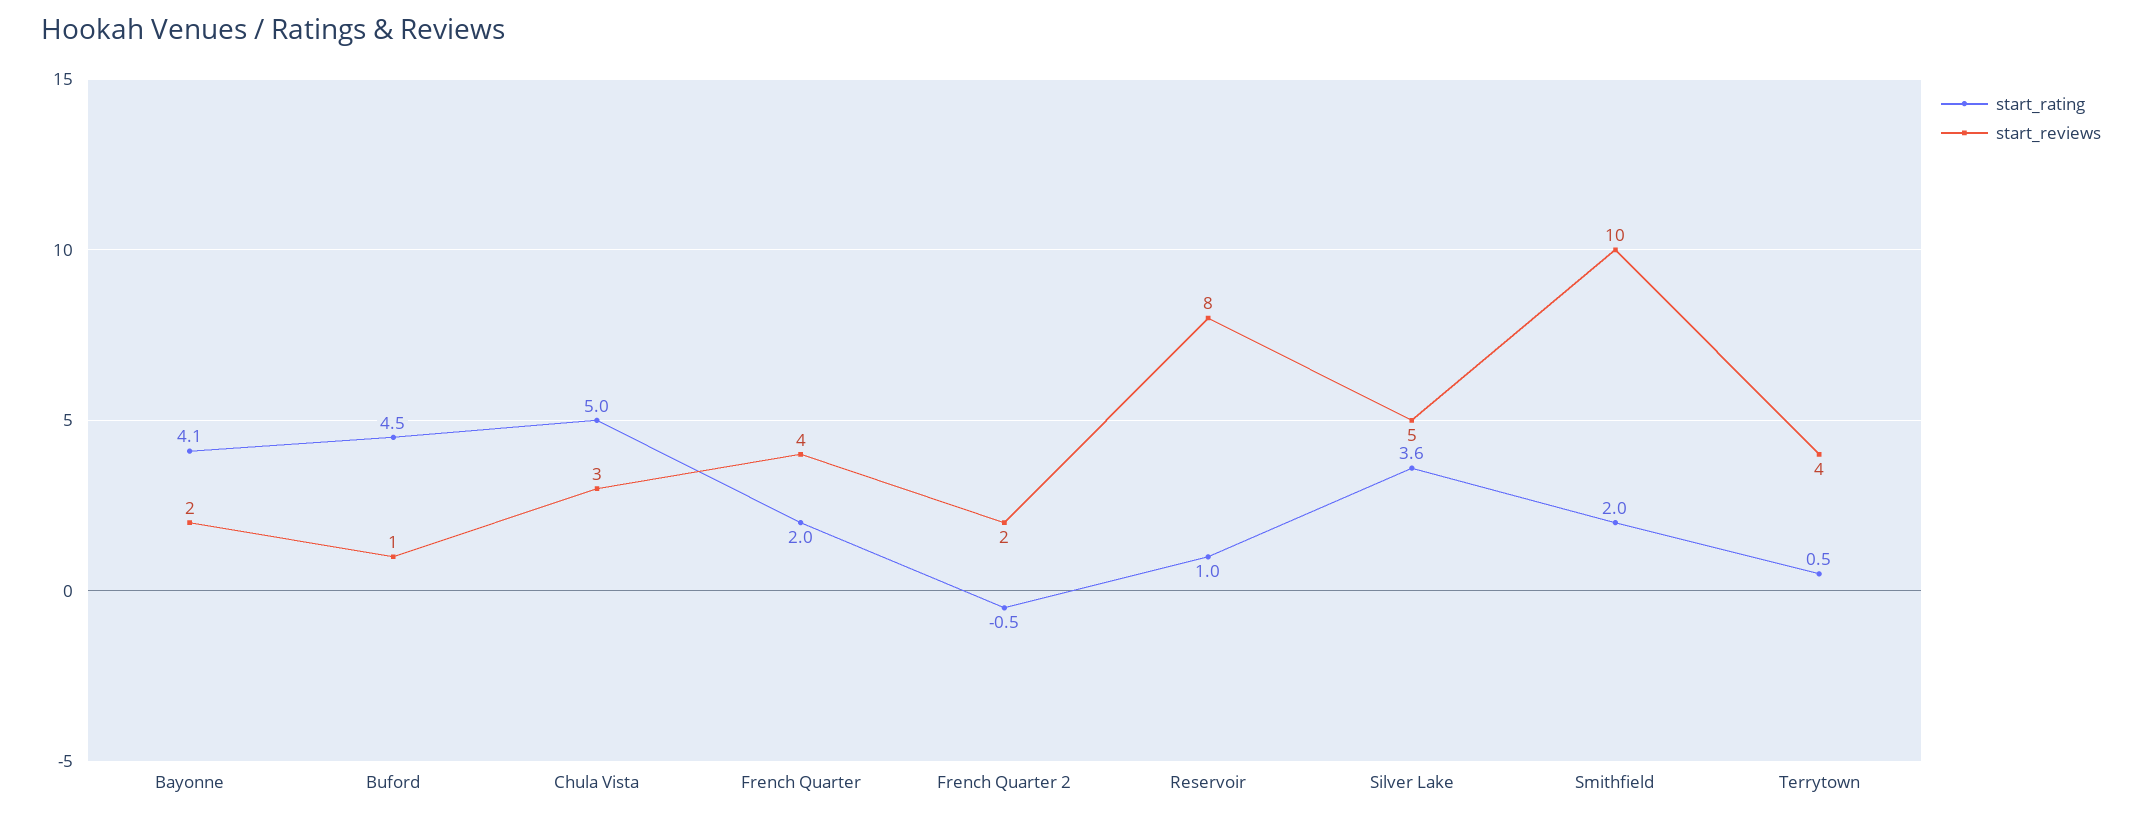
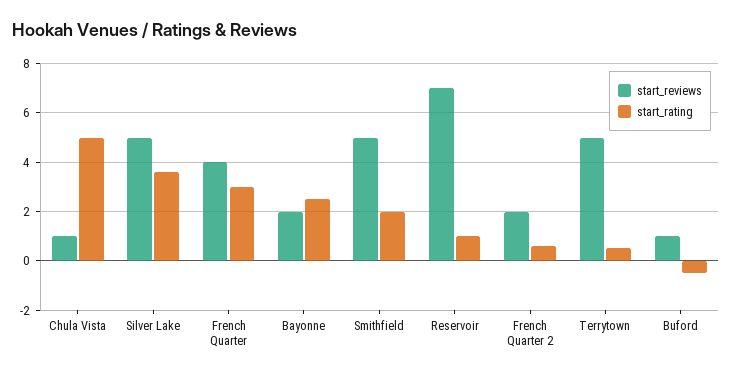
  {
    "start_rating": {
-     "Bayonne": 4.1,
+     "Bayonne": 2.5,
-     "Buford": 4.5,
+     "Buford": -0.5,
      "Chula Vista": 5,
-     "French Quarter": 2,
+     "French Quarter": 3,
-     "French Quarter 2": -0.5,
+     "French Quarter 2": 0.5,
      "Reservoir": 1,
      "Silver Lake": 3.6,
      "Smithfield": 2,
      "Terrytown": 0.5
    },
    "start_reviews": {
      "Bayonne": 2,
      "Buford": 1,
-     "Chula Vista": 3,
+     "Chula Vista": 1,
      "French Quarter": 4,
      "French Quarter 2": 2,
-     "Reservoir": 8,
+     "Reservoir": 7,
      "Silver Lake": 5,
-     "Smithfield": 10,
+     "Smithfield": 5,
-     "Terrytown": 4
+     "Terrytown": 5
    }
  }

